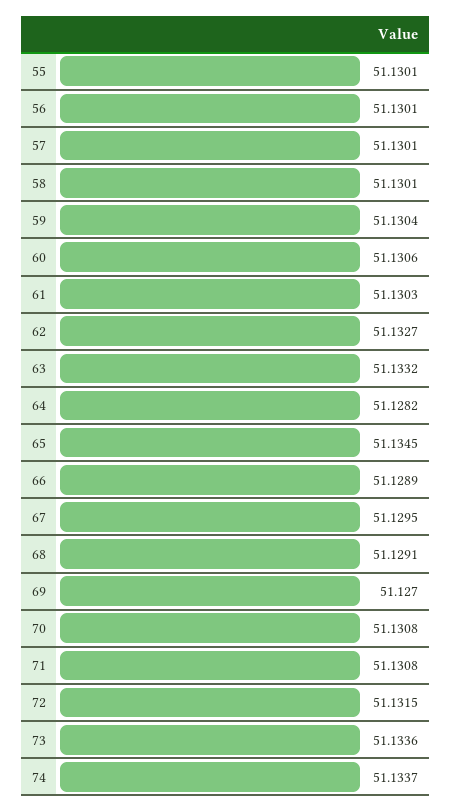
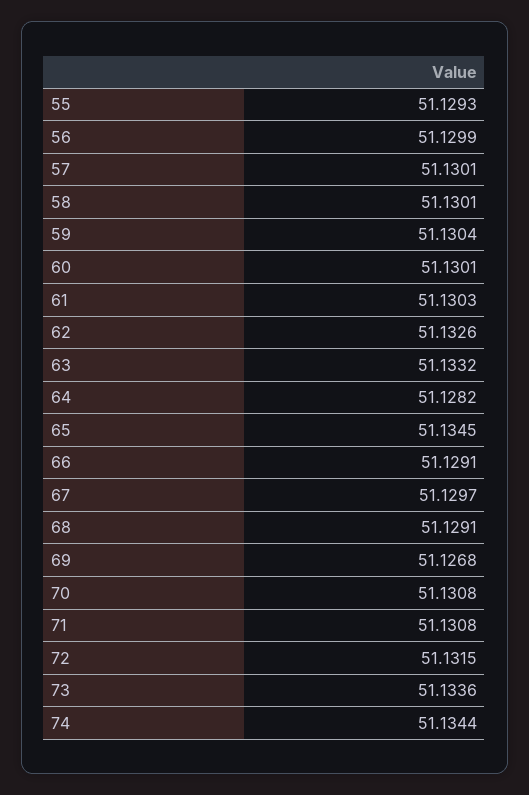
  {
-   "55": 51.1301,
+   "55": 51.1293,
-   "56": 51.1301,
+   "56": 51.1299,
    "57": 51.1301,
    "58": 51.1301,
    "59": 51.1304,
-   "60": 51.1306,
+   "60": 51.1301,
    "61": 51.1303,
-   "62": 51.1327,
+   "62": 51.1326,
    "63": 51.1332,
    "64": 51.1282,
    "65": 51.1345,
-   "66": 51.1289,
+   "66": 51.1291,
-   "67": 51.1295,
+   "67": 51.1297,
    "68": 51.1291,
-   "69": 51.127,
+   "69": 51.1268,
    "70": 51.1308,
    "71": 51.1308,
    "72": 51.1315,
    "73": 51.1336,
-   "74": 51.1337
+   "74": 51.1344
  }

